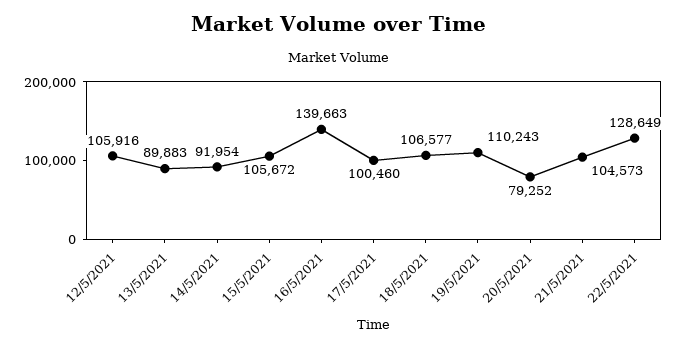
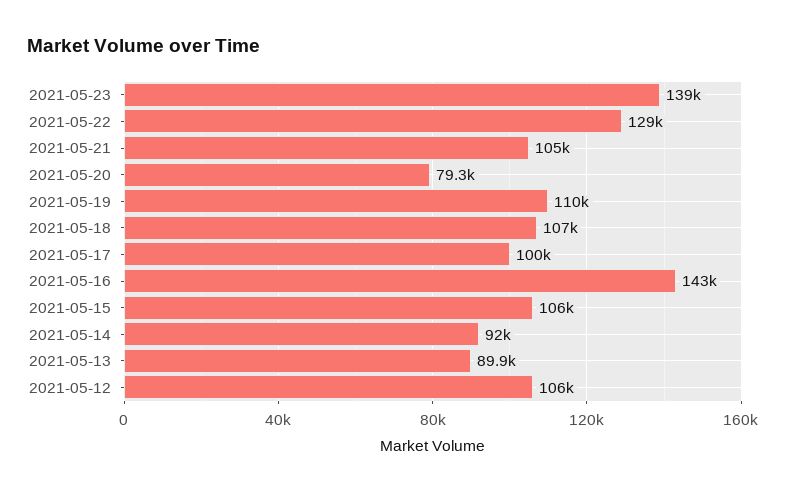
  {
    "12/5/2021": 105916,
    "13/5/2021": 89883,
    "14/5/2021": 91954,
    "15/5/2021": 105672,
-   "16/5/2021": 139663,
+   "16/5/2021": 143000,
    "17/5/2021": 100460,
    "18/5/2021": 106577,
    "19/5/2021": 110243,
    "20/5/2021": 79252,
    "21/5/2021": 104573,
-   "22/5/2021": 128649
+   "22/5/2021": 128649,
+   "2021-05-23": 139000
  }

